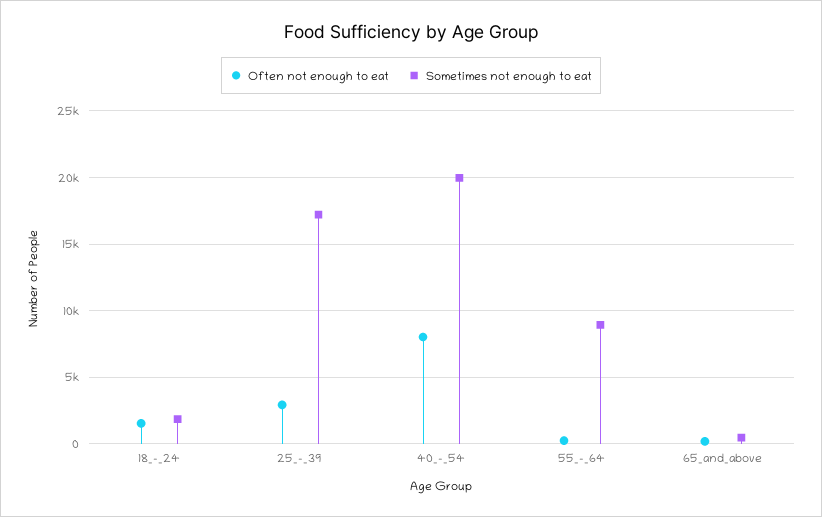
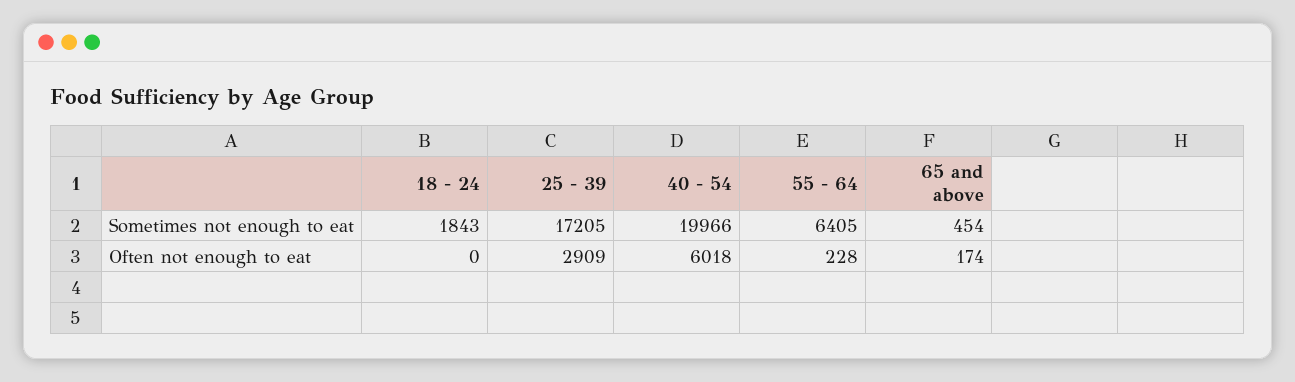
  {
    "Often not enough to eat": {
-     "18_-_24": 1500,
+     "18_-_24": 0,
      "25_-_39": 2909,
-     "40_-_54": 8000,
+     "40_-_54": 6018,
      "55_-_64": 228,
      "65_and_above": 174
    },
    "Sometimes not enough to eat": {
      "18_-_24": 1843,
      "25_-_39": 17205,
      "40_-_54": 19966,
-     "55_-_64": 9000,
+     "55_-_64": 6405,
      "65_and_above": 454
    }
  }

